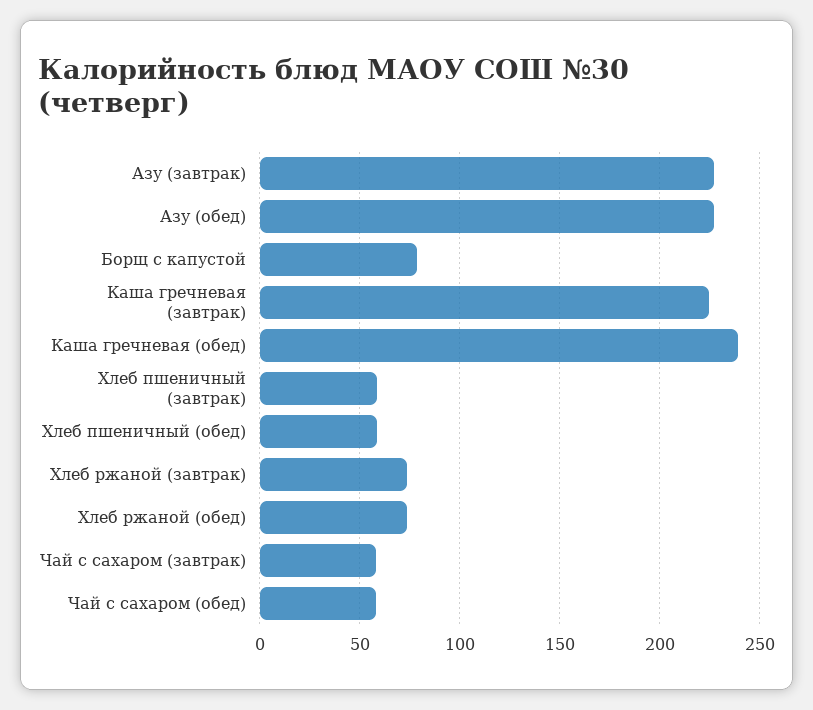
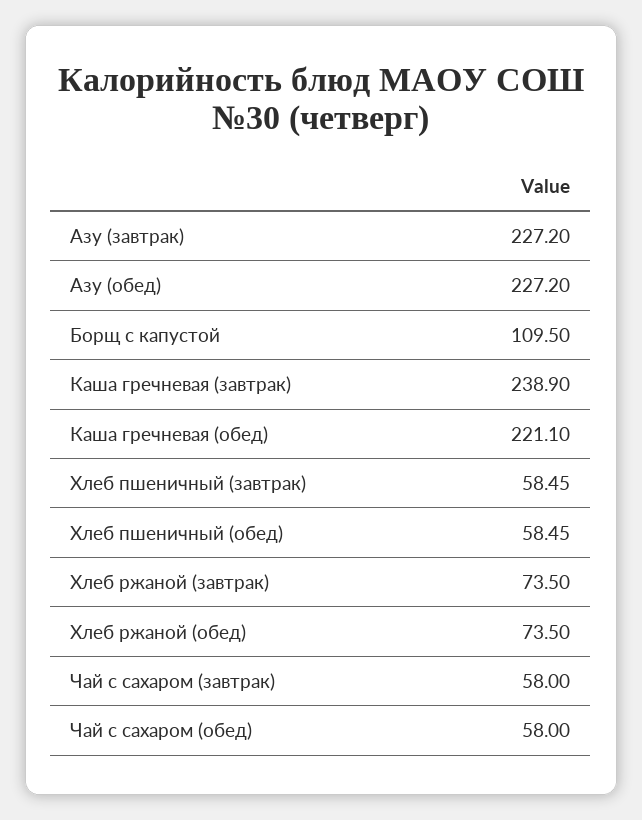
  {
    "Азу (завтрак)": 227.2,
    "Азу (обед)": 227.2,
-   "Борщ с капустой": 80,
+   "Борщ с капустой": 109.5,
-   "Каша гречневая (завтрак)": 225,
+   "Каша гречневая (завтрак)": 238.9,
-   "Каша гречневая (обед)": 240,
+   "Каша гречневая (обед)": 221.1,
    "Хлеб пшеничный (завтрак)": 58.45,
    "Хлеб пшеничный (обед)": 58.45,
    "Хлеб ржаной (завтрак)": 73.5,
    "Хлеб ржаной (обед)": 73.5,
    "Чай с сахаром (завтрак)": 58,
    "Чай с сахаром (обед)": 58
  }

